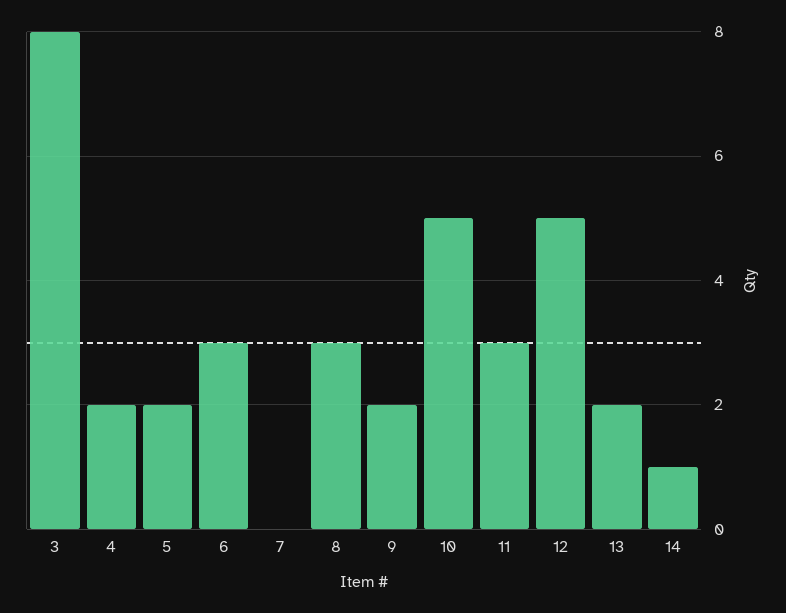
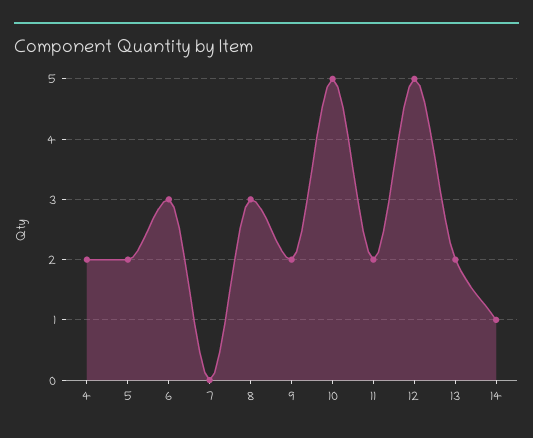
  {
-   "3": 8,
    "4": 2,
    "5": 2,
    "6": 3,
    "7": 0,
    "8": 3,
    "9": 2,
    "10": 5,
-   "11": 3,
+   "11": 2,
    "12": 5,
    "13": 2,
    "14": 1
  }

